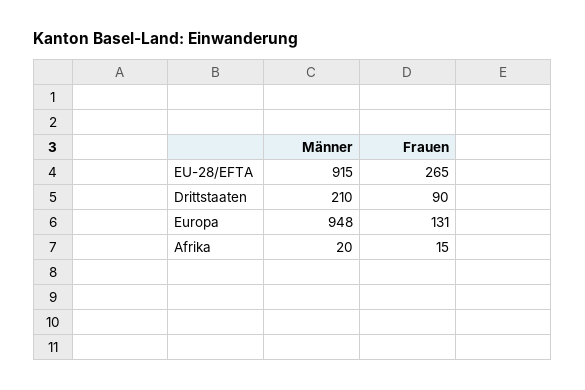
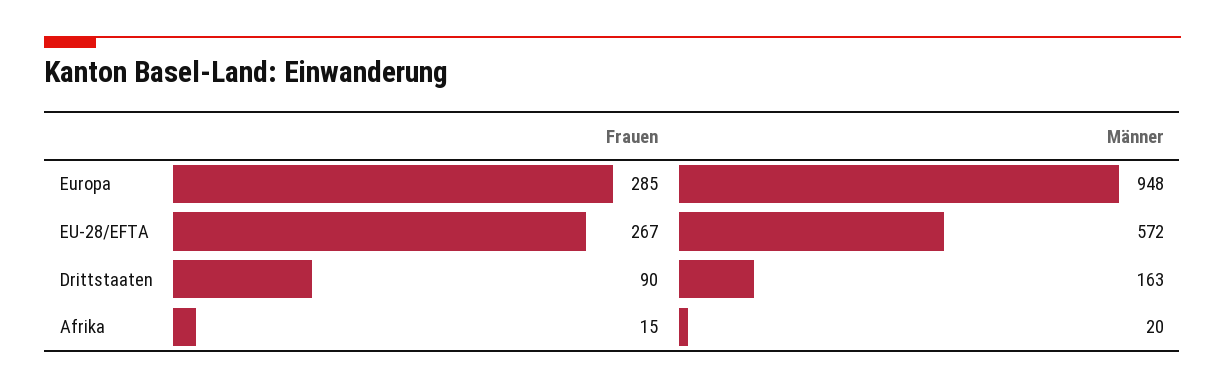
  {
    "Männer": {
-     "EU-28/EFTA": 915,
+     "EU-28/EFTA": 572,
-     "Drittstaaten": 210,
+     "Drittstaaten": 163,
      "Europa": 948,
      "Afrika": 20
    },
    "Frauen": {
-     "EU-28/EFTA": 265,
+     "EU-28/EFTA": 267,
      "Drittstaaten": 90,
-     "Europa": 131,
+     "Europa": 285,
      "Afrika": 15
    }
  }

